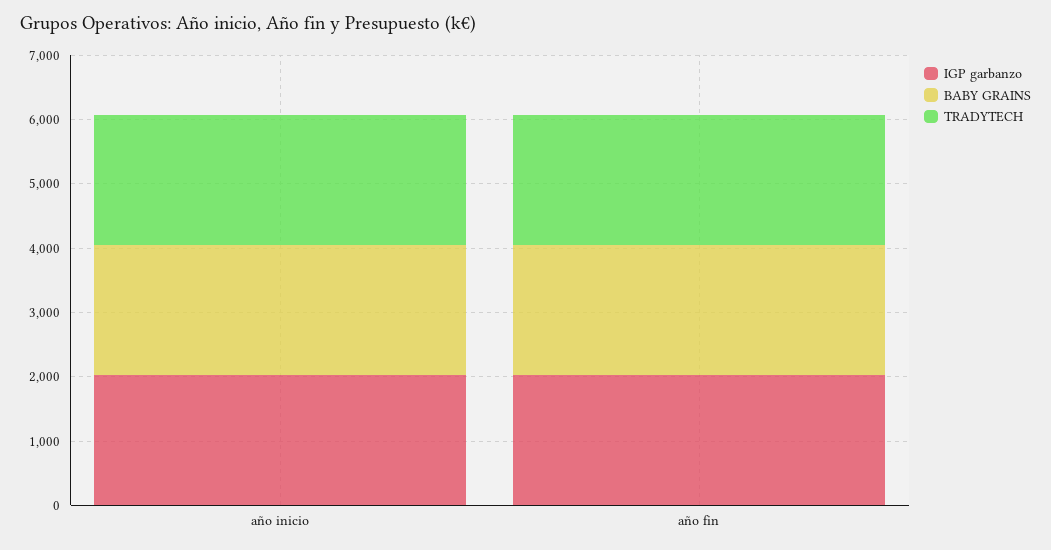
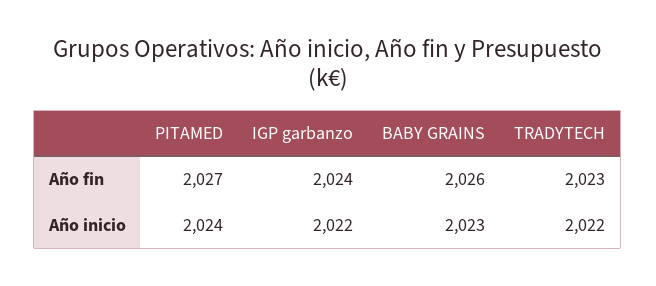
  {
    "IGP garbanzo": {
      "año inicio": 2022,
      "año fin": 2024
    },
    "BABY GRAINS": {
      "año inicio": 2023,
      "año fin": 2026
    },
    "TRADYTECH": {
      "año inicio": 2022,
      "año fin": 2023
-   }
+   },
+   "PITAMED": {
+     "año fin": 2027,
+     "año inicio": 2024
+   }
  }

